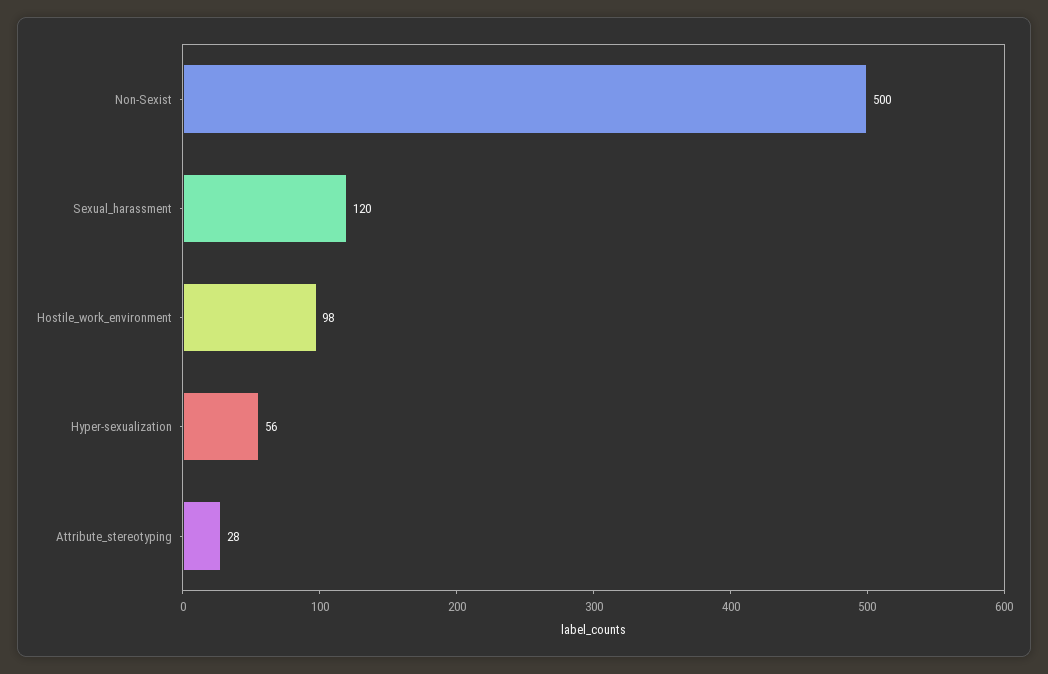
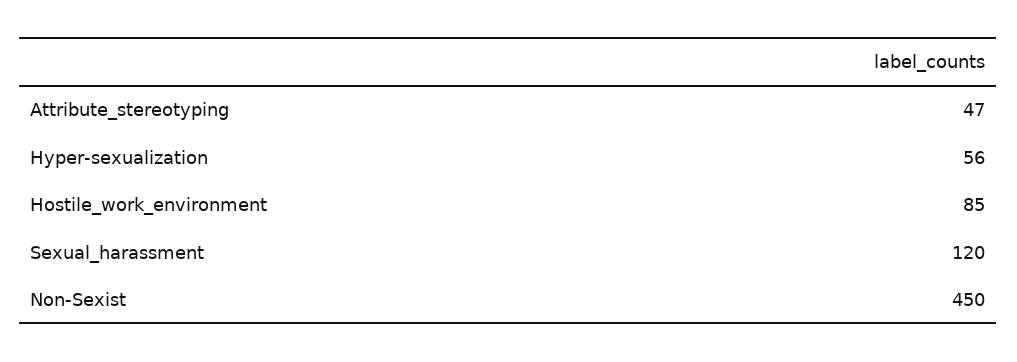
  {
-   "Non-Sexist": 500,
+   "Non-Sexist": 450,
    "Sexual_harassment": 120,
-   "Hostile_work_environment": 98,
+   "Hostile_work_environment": 85,
    "Hyper-sexualization": 56,
-   "Attribute_stereotyping": 28
+   "Attribute_stereotyping": 47
  }

